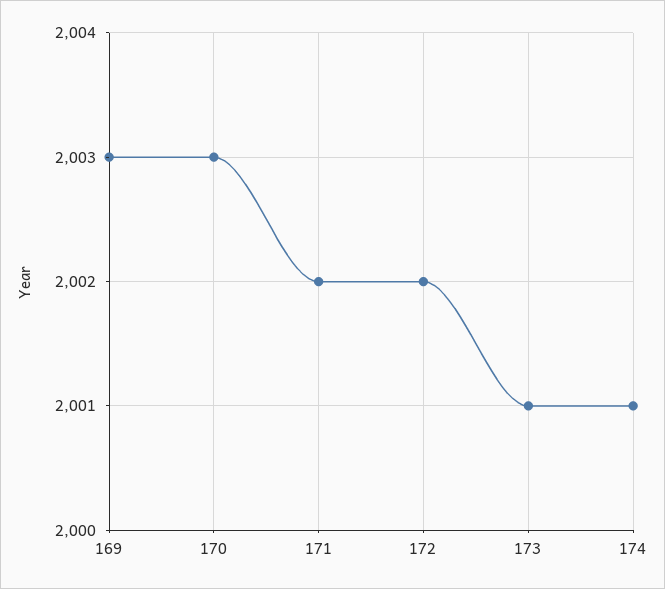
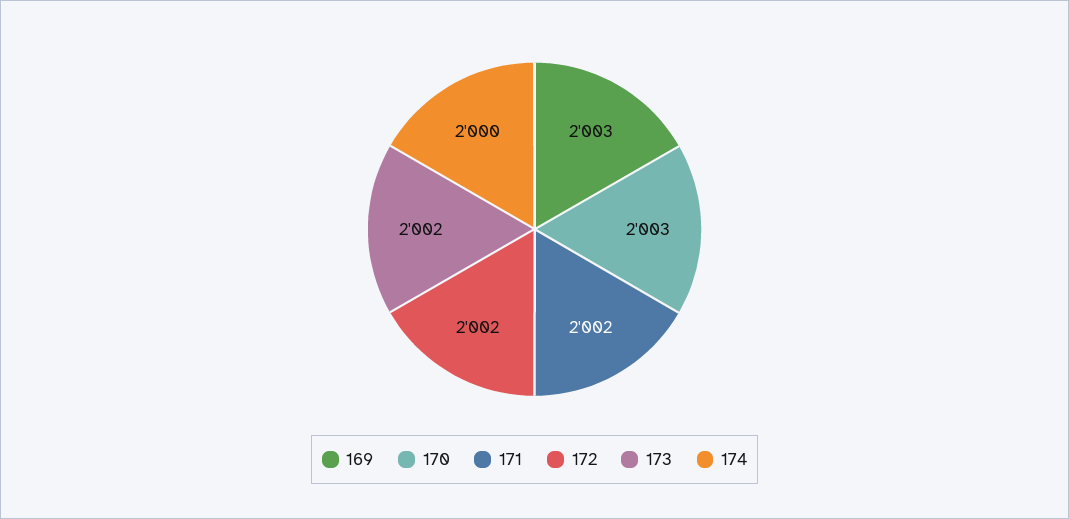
  {
    "169": 2003,
    "170": 2003,
    "171": 2002,
    "172": 2002,
-   "173": 2001,
+   "173": 2002,
-   "174": 2001
+   "174": 2000
  }

